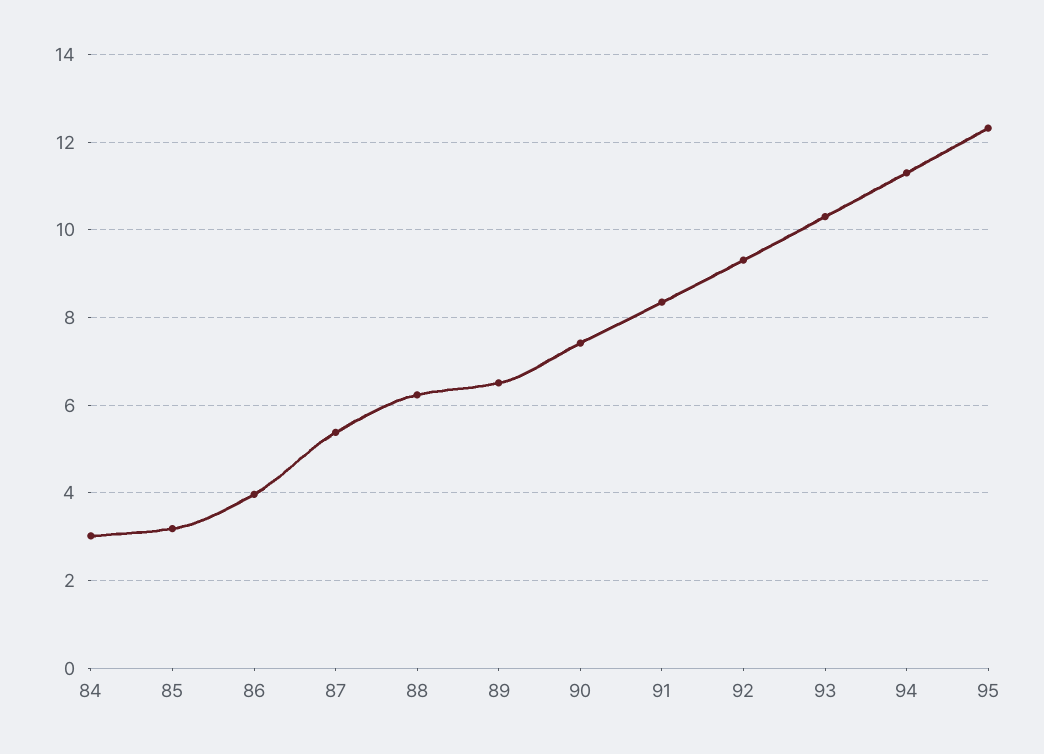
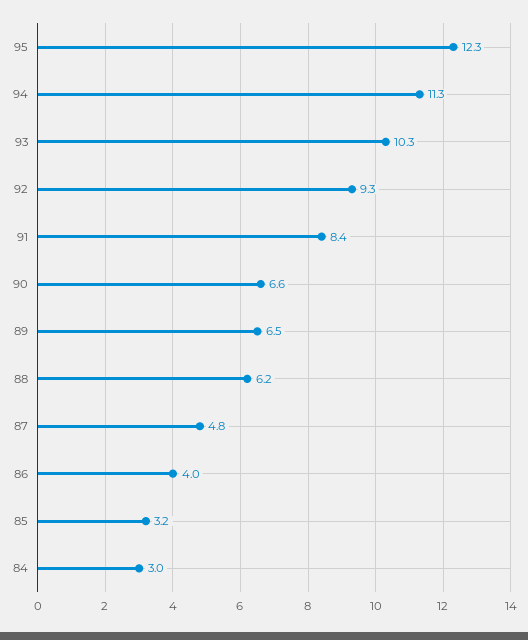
  {
    "84": 3,
    "85": 3.2,
    "86": 4,
-   "87": 5.4,
+   "87": 4.8,
    "88": 6.2,
    "89": 6.5,
-   "90": 7.4,
+   "90": 6.6,
    "91": 8.4,
    "92": 9.3,
    "93": 10.3,
    "94": 11.3,
    "95": 12.3
  }

